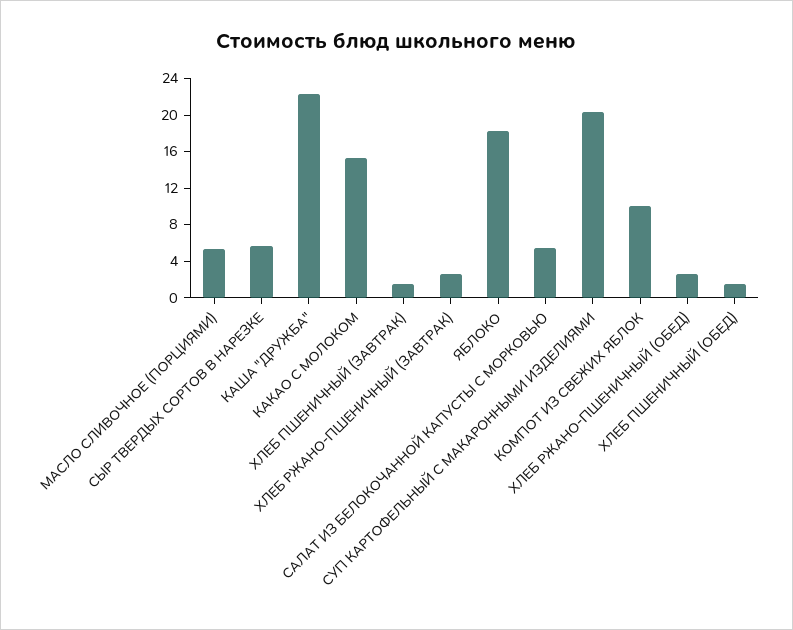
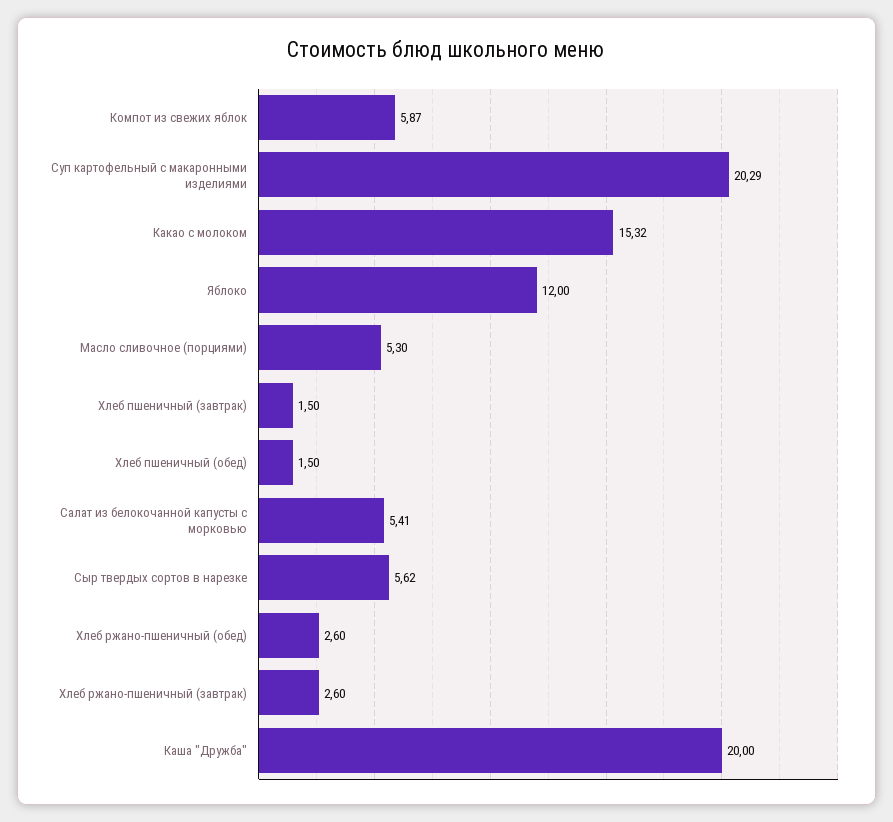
  {
    "МАСЛО СЛИВОЧНОЕ (ПОРЦИЯМИ)": 5.3,
    "СЫР ТВЕРДЫХ СОРТОВ В НАРЕЗКЕ": 5.62,
-   "КАША \"ДРУЖБА\"": 22,
+   "КАША \"ДРУЖБА\"": 20,
    "КАКАО С МОЛОКОМ": 15.32,
    "ХЛЕБ ПШЕНИЧНЫЙ (ЗАВТРАК)": 1.5,
    "ХЛЕБ РЖАНО-ПШЕНИЧНЫЙ (ЗАВТРАК)": 2.6,
-   "ЯБЛОКО": 18,
+   "ЯБЛОКО": 12,
    "САЛАТ ИЗ БЕЛОКОЧАННОЙ КАПУСТЫ С МОРКОВЬЮ": 5.41,
    "СУП КАРТОФЕЛЬНЫЙ С МАКАРОННЫМИ ИЗДЕЛИЯМИ": 20.29,
-   "КОМПОТ ИЗ СВЕЖИХ ЯБЛОК": 10,
+   "КОМПОТ ИЗ СВЕЖИХ ЯБЛОК": 5.87,
    "ХЛЕБ РЖАНО-ПШЕНИЧНЫЙ (ОБЕД)": 2.6,
    "ХЛЕБ ПШЕНИЧНЫЙ (ОБЕД)": 1.5
  }

